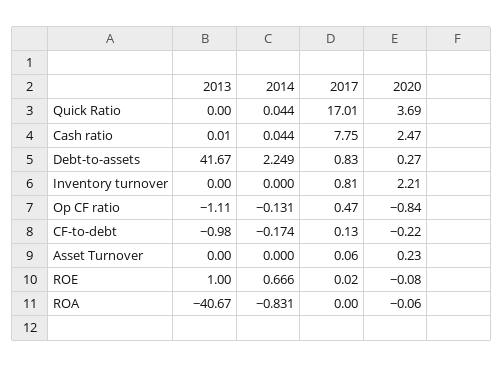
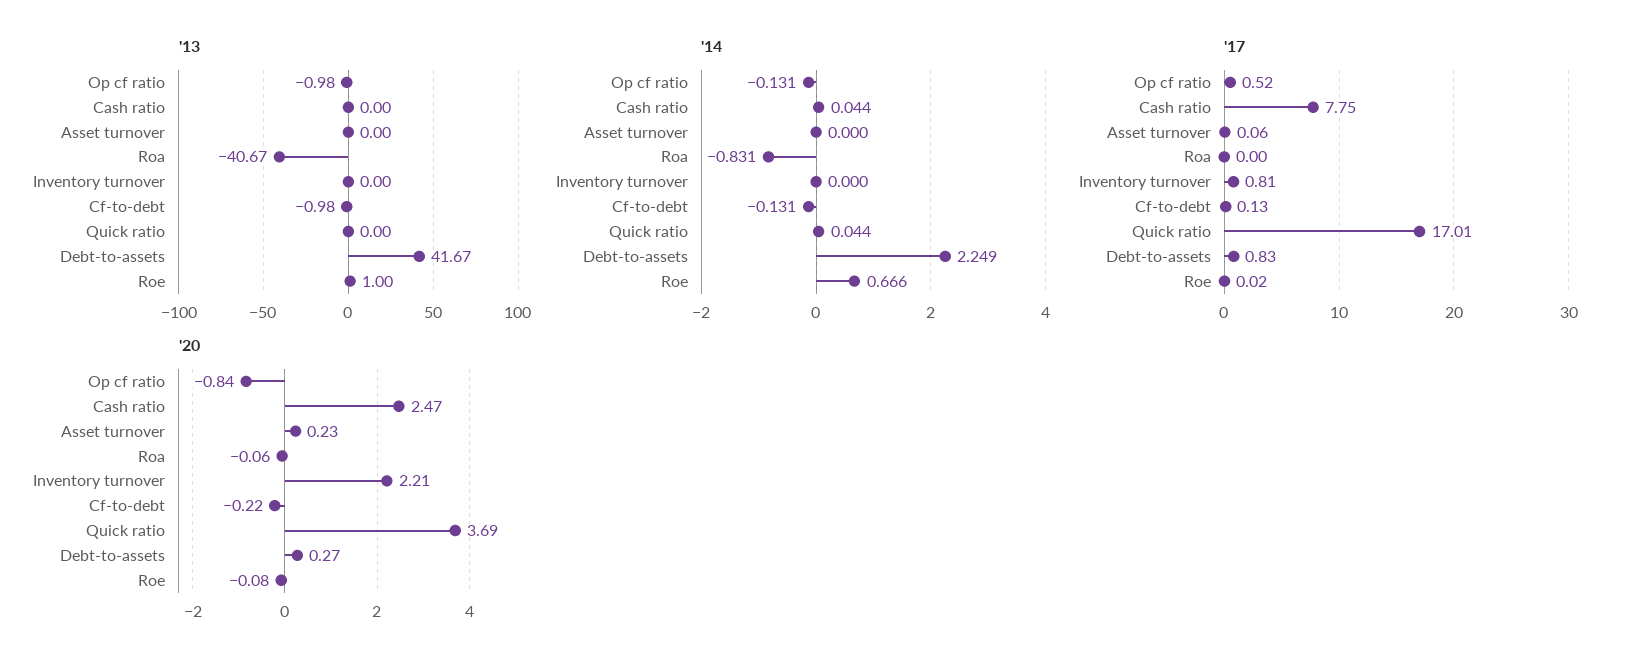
  {
    "2013": {
      "Quick Ratio": 0,
-     "Cash ratio": 0.01,
+     "Cash ratio": 0,
      "Debt-to-assets": 41.67,
      "Inventory turnover": 0,
-     "Op CF ratio": -1.11,
+     "Op CF ratio": -0.98,
      "CF-to-debt": -0.98,
      "Asset Turnover": 0,
      "ROE": 1,
      "ROA": -40.67
    },
    "2014": {
      "Quick Ratio": 0.044,
      "Cash ratio": 0.044,
      "Debt-to-assets": 2.249,
      "Inventory turnover": 0,
      "Op CF ratio": -0.131,
-     "CF-to-debt": -0.174,
+     "CF-to-debt": -0.131,
      "Asset Turnover": 0,
      "ROE": 0.666,
      "ROA": -0.831
    },
    "2017": {
      "Quick Ratio": 17.01,
      "Cash ratio": 7.75,
      "Debt-to-assets": 0.83,
      "Inventory turnover": 0.81,
-     "Op CF ratio": 0.47,
+     "Op CF ratio": 0.52,
      "CF-to-debt": 0.13,
      "Asset Turnover": 0.06,
      "ROE": 0.02,
      "ROA": 0
    },
    "2020": {
      "Quick Ratio": 3.69,
      "Cash ratio": 2.47,
      "Debt-to-assets": 0.27,
      "Inventory turnover": 2.21,
      "Op CF ratio": -0.84,
      "CF-to-debt": -0.22,
      "Asset Turnover": 0.23,
      "ROE": -0.08,
      "ROA": -0.06
    }
  }

